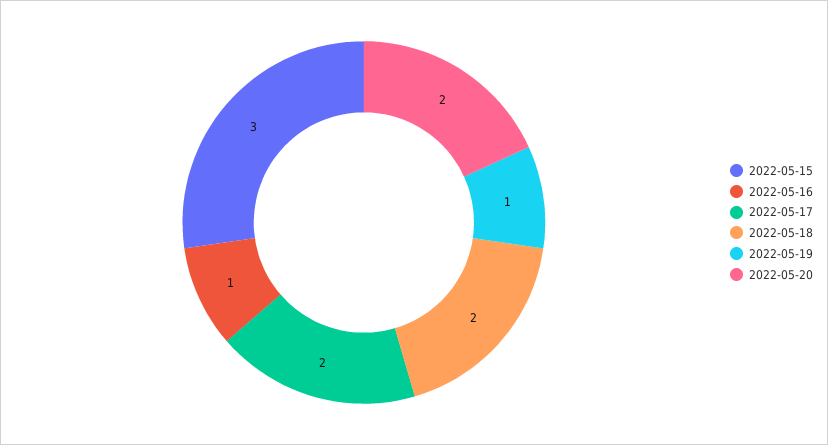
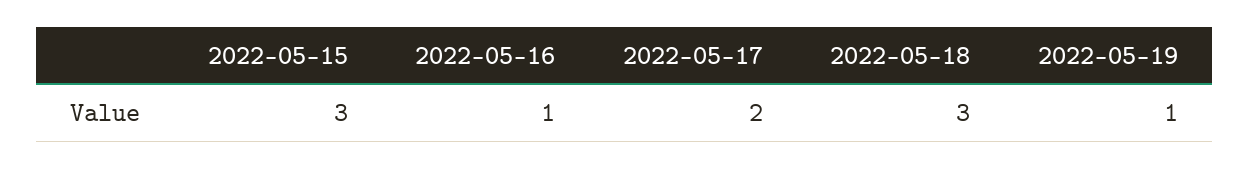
  {
    "2022-05-15": 3,
    "2022-05-16": 1,
    "2022-05-17": 2,
-   "2022-05-18": 2,
+   "2022-05-18": 3,
-   "2022-05-19": 1,
+   "2022-05-19": 1
-   "2022-05-20": 2
  }

